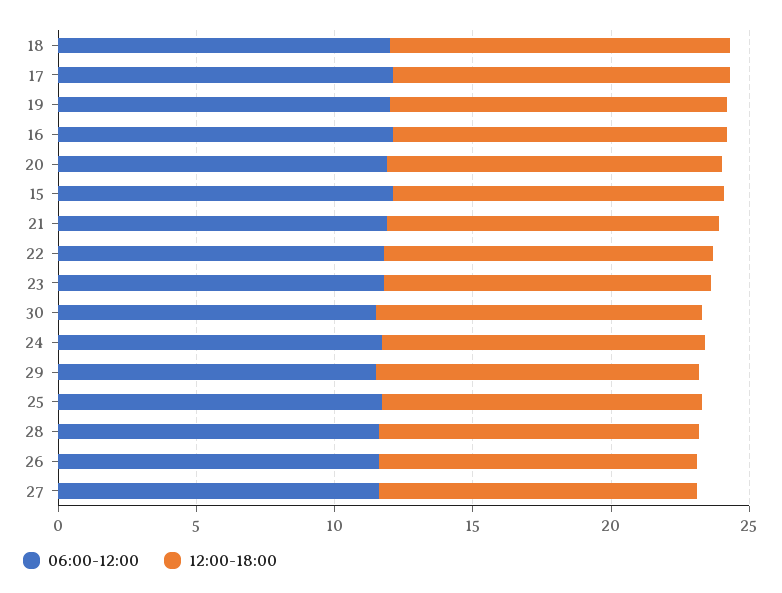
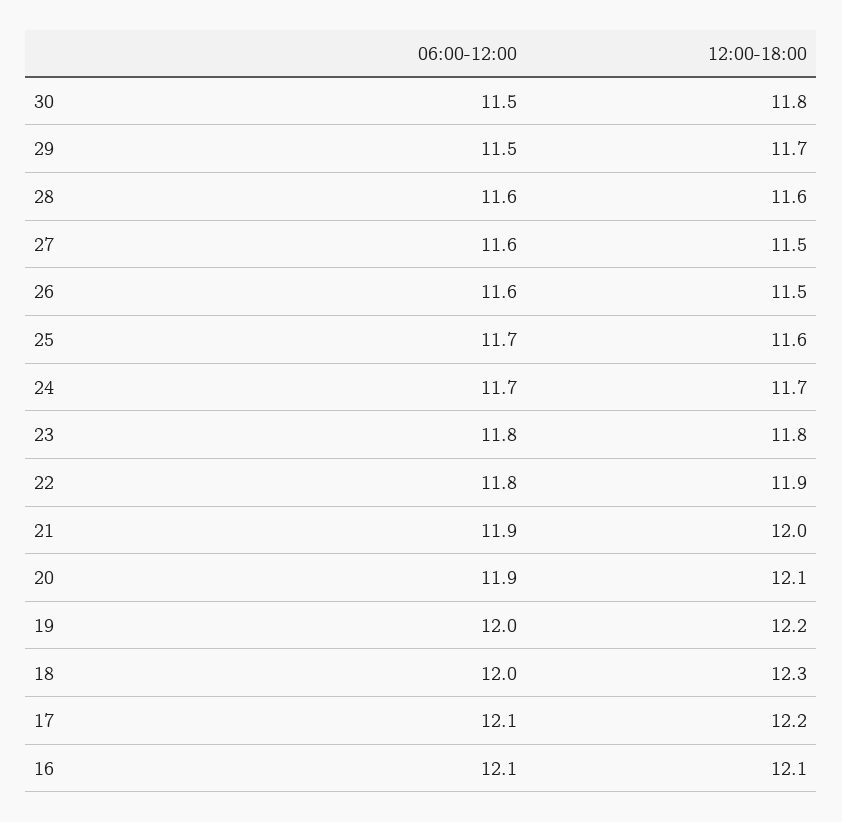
  {
    "06:00-12:00": {
      "18": 12,
      "17": 12.1,
      "19": 12,
      "16": 12.1,
      "20": 11.9,
-     "15": 12,
      "21": 11.9,
      "22": 11.8,
      "23": 11.8,
      "30": 11.5,
      "24": 11.7,
      "29": 11.5,
      "25": 11.7,
      "28": 11.6,
      "26": 11.6,
      "27": 11.6
    },
    "12:00-18:00": {
      "18": 12.3,
      "17": 12.2,
      "19": 12.2,
      "16": 12.1,
      "20": 12.1,
-     "15": 12,
      "21": 12,
      "22": 11.9,
      "23": 11.8,
      "30": 11.8,
      "24": 11.7,
      "29": 11.7,
      "25": 11.6,
      "28": 11.6,
      "26": 11.5,
      "27": 11.5
    }
  }

